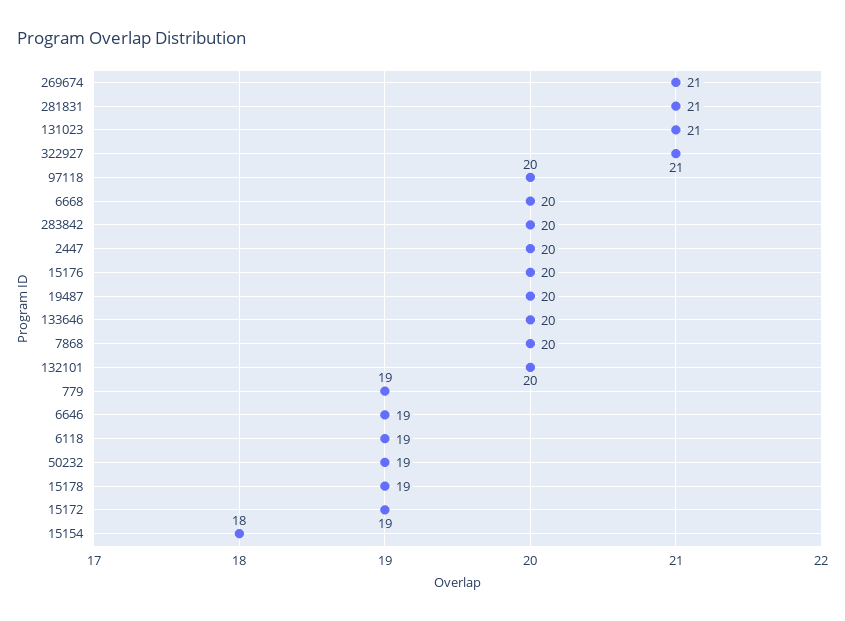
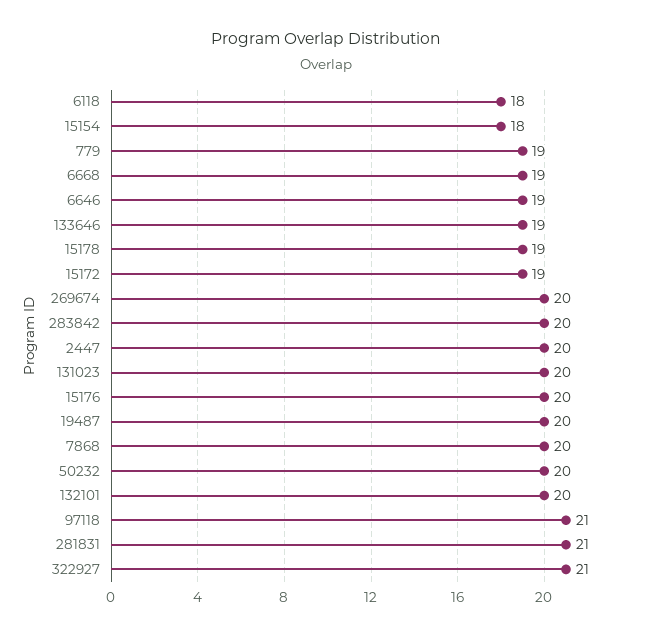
  {
-   "269674": 21,
+   "269674": 20,
    "281831": 21,
-   "131023": 21,
+   "131023": 20,
    "322927": 21,
-   "97118": 20,
+   "97118": 21,
-   "6668": 20,
+   "6668": 19,
    "283842": 20,
    "2447": 20,
    "15176": 20,
    "19487": 20,
-   "133646": 20,
+   "133646": 19,
    "7868": 20,
    "132101": 20,
    "779": 19,
    "6646": 19,
-   "6118": 19,
+   "6118": 18,
-   "50232": 19,
+   "50232": 20,
    "15178": 19,
    "15172": 19,
    "15154": 18
  }

